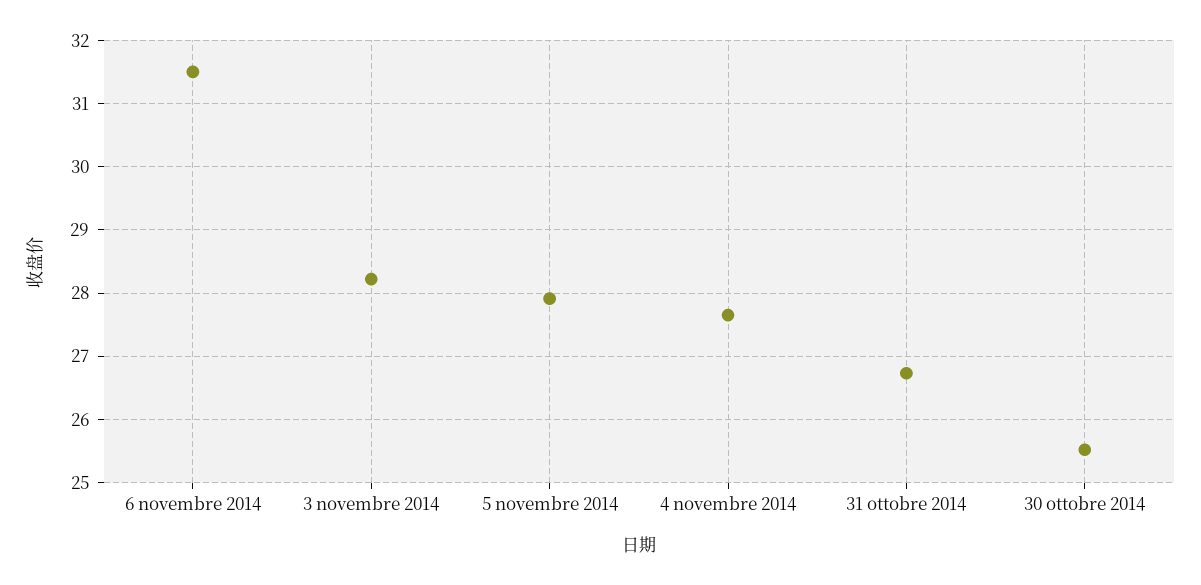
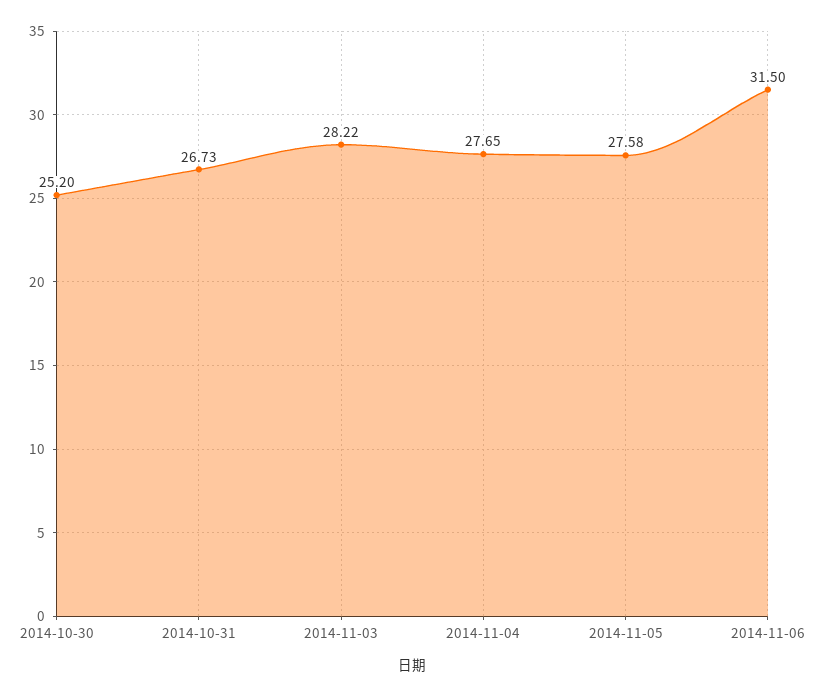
  {
    "6 novembre 2014": 31.5,
    "3 novembre 2014": 28.22,
-   "5 novembre 2014": 27.9,
+   "5 novembre 2014": 27.58,
    "4 novembre 2014": 27.65,
    "31 ottobre 2014": 26.73,
-   "30 ottobre 2014": 25.5
+   "30 ottobre 2014": 25.2
  }

